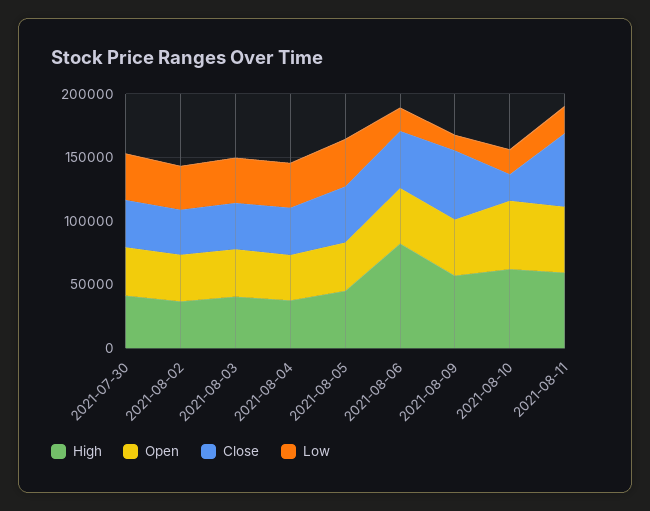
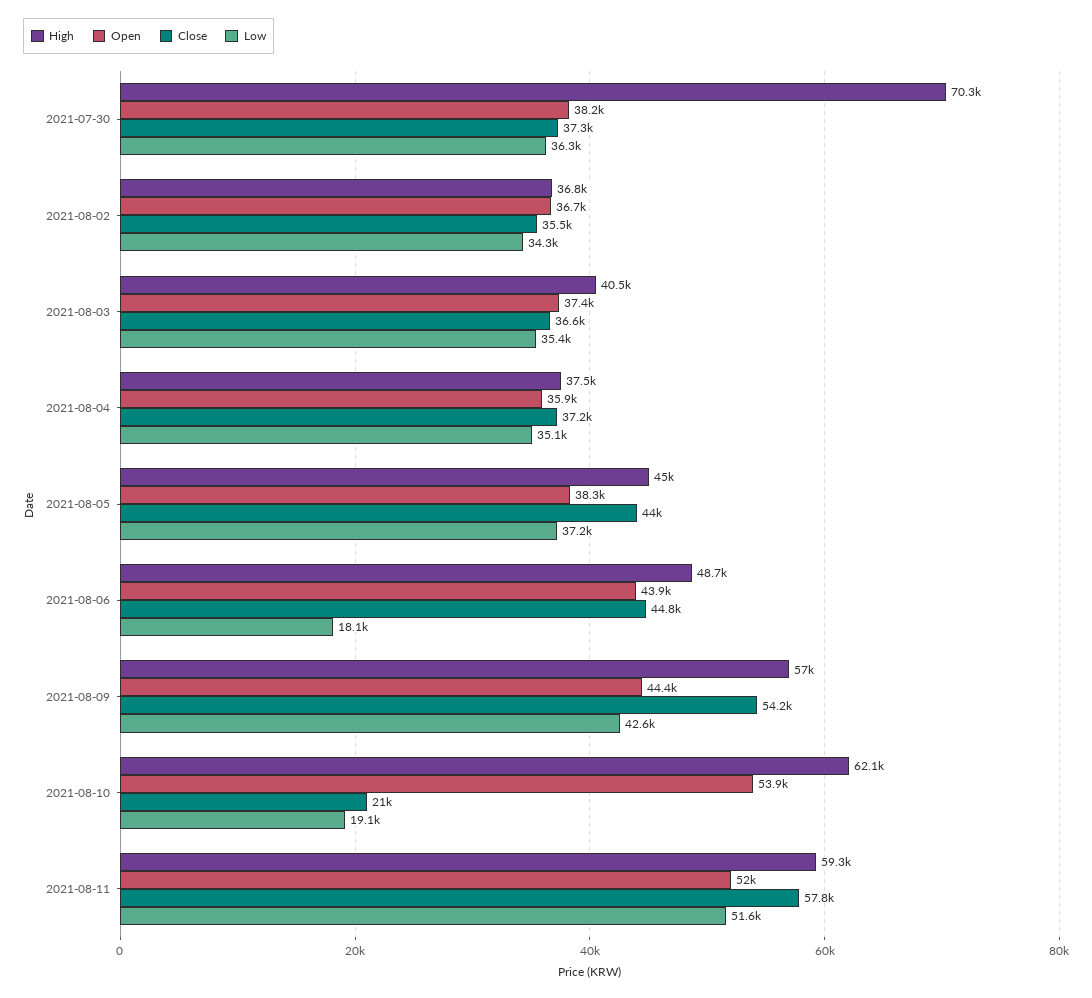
  {
    "High": {
-     "2021-07-30": 40000,
+     "2021-07-30": 70300,
      "2021-08-02": 36800,
      "2021-08-03": 40500,
      "2021-08-04": 37500,
      "2021-08-05": 45000,
-     "2021-08-06": 80000,
+     "2021-08-06": 48700,
      "2021-08-09": 57000,
      "2021-08-10": 62100,
      "2021-08-11": 59300
    },
    "Open": {
      "2021-07-30": 38200,
      "2021-08-02": 36700,
      "2021-08-03": 37400,
      "2021-08-04": 35900,
      "2021-08-05": 38300,
      "2021-08-06": 43900,
      "2021-08-09": 44400,
      "2021-08-10": 53900,
      "2021-08-11": 52000
    },
    "Close": {
      "2021-07-30": 37300,
      "2021-08-02": 35500,
      "2021-08-03": 36600,
      "2021-08-04": 37200,
      "2021-08-05": 44000,
      "2021-08-06": 44800,
      "2021-08-09": 54200,
      "2021-08-10": 21000,
      "2021-08-11": 57800
    },
    "Low": {
      "2021-07-30": 36300,
      "2021-08-02": 34300,
      "2021-08-03": 35400,
      "2021-08-04": 35100,
      "2021-08-05": 37200,
      "2021-08-06": 18100,
-     "2021-08-09": 10000,
+     "2021-08-09": 42600,
      "2021-08-10": 19100,
-     "2021-08-11": 20000
+     "2021-08-11": 51600
    }
  }

